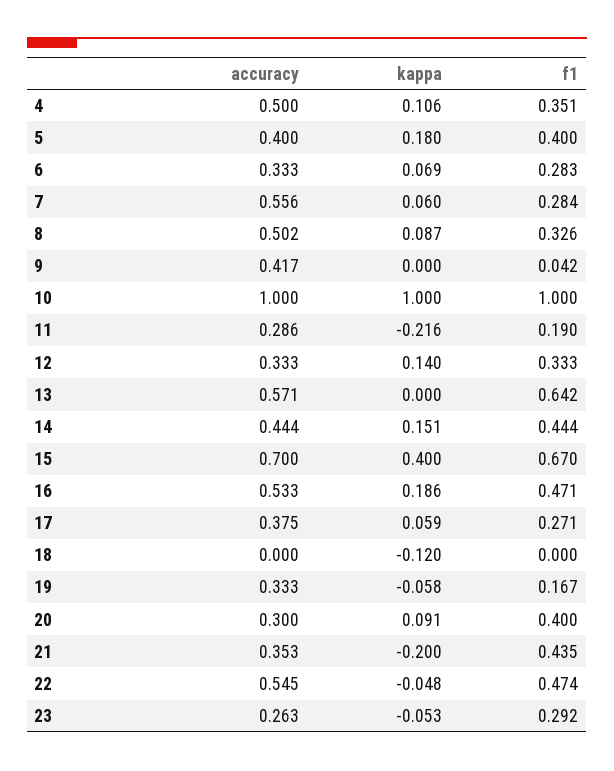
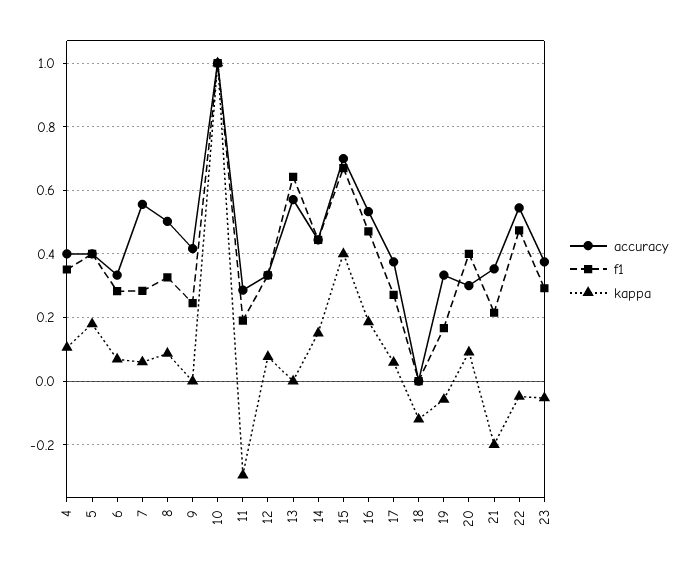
  {
    "accuracy": {
-     "4": 0.5,
+     "4": 0.4,
      "5": 0.4,
      "6": 0.333,
      "7": 0.556,
      "8": 0.502,
      "9": 0.417,
      "10": 1,
      "11": 0.286,
      "12": 0.333,
      "13": 0.571,
      "14": 0.444,
      "15": 0.7,
      "16": 0.533,
      "17": 0.375,
      "18": 0,
      "19": 0.333,
      "20": 0.3,
      "21": 0.353,
      "22": 0.545,
-     "23": 0.263
+     "23": 0.38
    },
    "kappa": {
      "4": 0.106,
      "5": 0.18,
      "6": 0.069,
      "7": 0.06,
      "8": 0.087,
      "9": 0,
      "10": 1,
-     "11": -0.216,
+     "11": -0.3,
-     "12": 0.14,
+     "12": 0.08,
      "13": 0,
      "14": 0.151,
      "15": 0.4,
      "16": 0.186,
      "17": 0.059,
      "18": -0.12,
      "19": -0.058,
      "20": 0.091,
      "21": -0.2,
      "22": -0.048,
      "23": -0.053
    },
    "f1": {
      "4": 0.351,
      "5": 0.4,
      "6": 0.283,
      "7": 0.284,
      "8": 0.326,
-     "9": 0.042,
+     "9": 0.24,
      "10": 1,
      "11": 0.19,
      "12": 0.333,
      "13": 0.642,
      "14": 0.444,
      "15": 0.67,
      "16": 0.471,
      "17": 0.271,
      "18": 0,
      "19": 0.167,
      "20": 0.4,
-     "21": 0.435,
+     "21": 0.22,
      "22": 0.474,
      "23": 0.292
    }
  }

